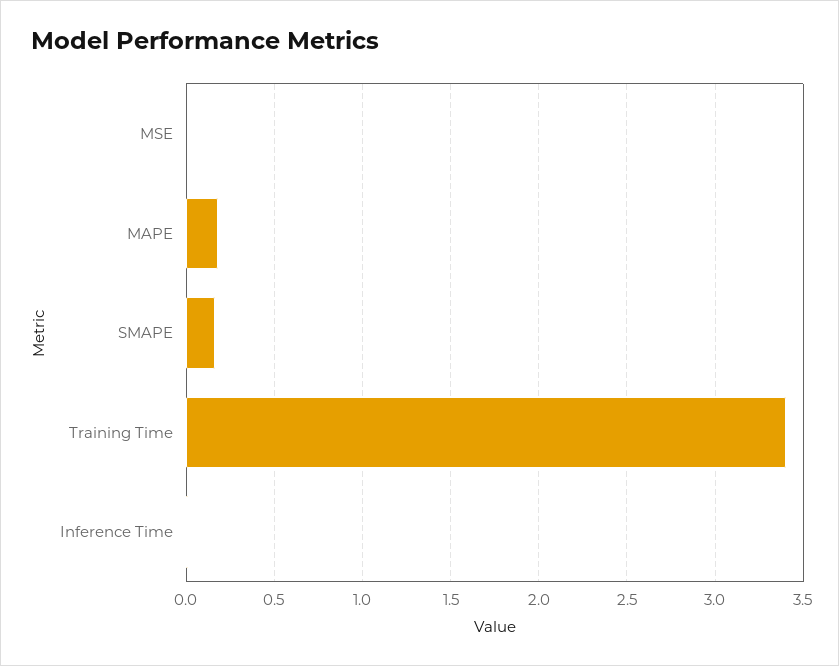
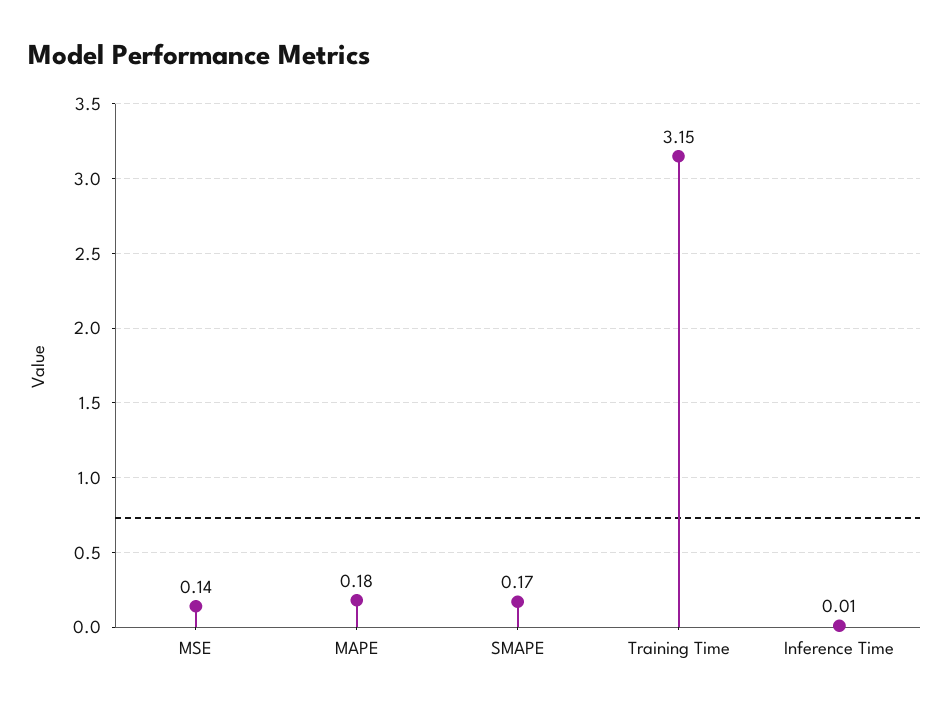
  {
-   "MSE": 0,
+   "MSE": 0.14,
    "MAPE": 0.18,
    "SMAPE": 0.17,
-   "Training Time": 3.4,
+   "Training Time": 3.15,
    "Inference Time": 0.01
  }

